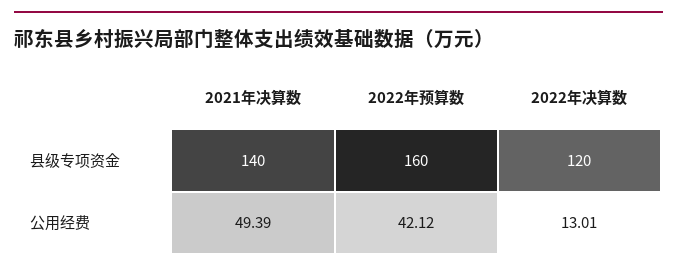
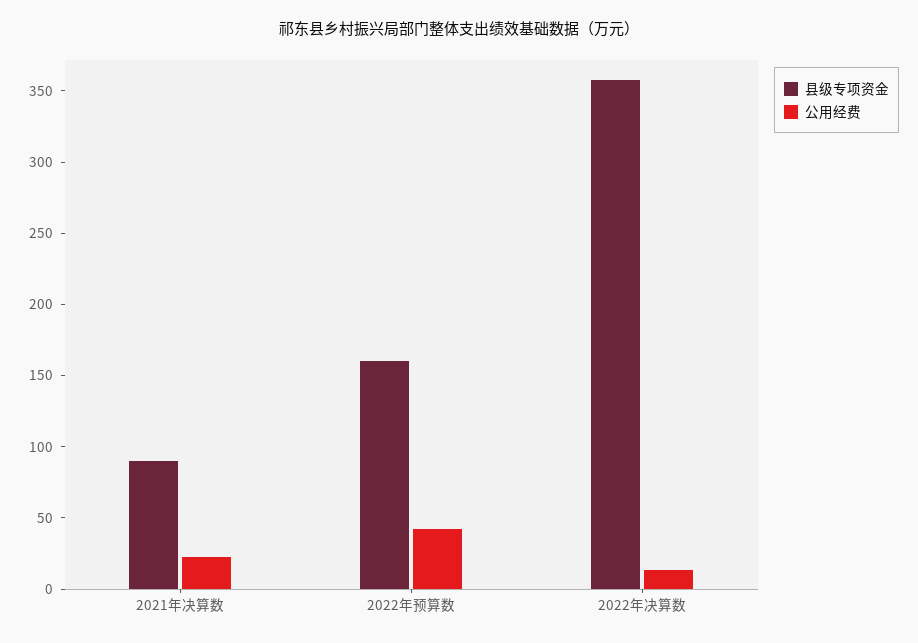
  {
    "县级专项资金": {
-     "2021年决算数": 140,
+     "2021年决算数": 90,
      "2022年预算数": 160,
-     "2022年决算数": 120
+     "2022年决算数": 360
    },
    "公用经费": {
-     "2021年决算数": 49.39,
+     "2021年决算数": 20,
      "2022年预算数": 42.12,
      "2022年决算数": 13.01
    }
  }

